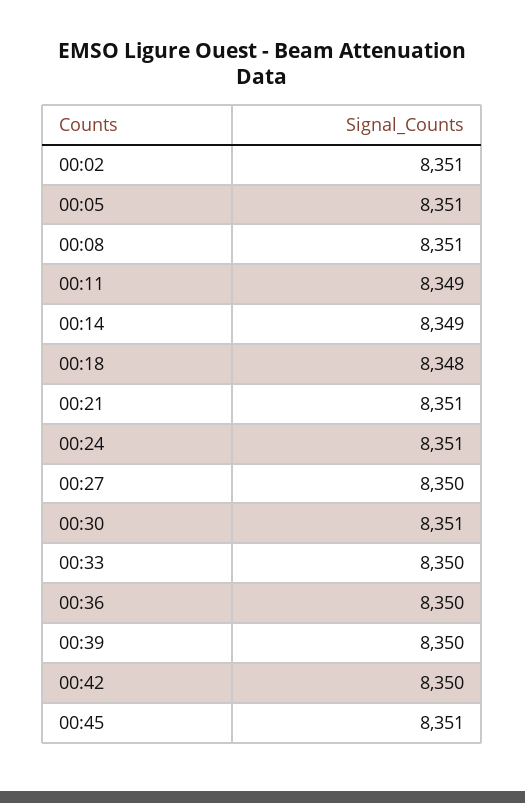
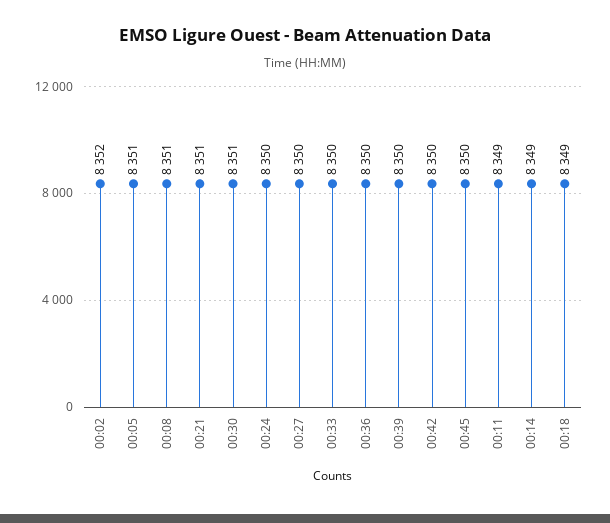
  {
-   "00:02": 8351,
+   "00:02": 8352,
    "00:05": 8351,
    "00:08": 8351,
    "00:11": 8349,
    "00:14": 8349,
-   "00:18": 8348,
+   "00:18": 8349,
    "00:21": 8351,
-   "00:24": 8351,
+   "00:24": 8350,
    "00:27": 8350,
    "00:30": 8351,
    "00:33": 8350,
    "00:36": 8350,
    "00:39": 8350,
    "00:42": 8350,
-   "00:45": 8351
+   "00:45": 8350
  }

